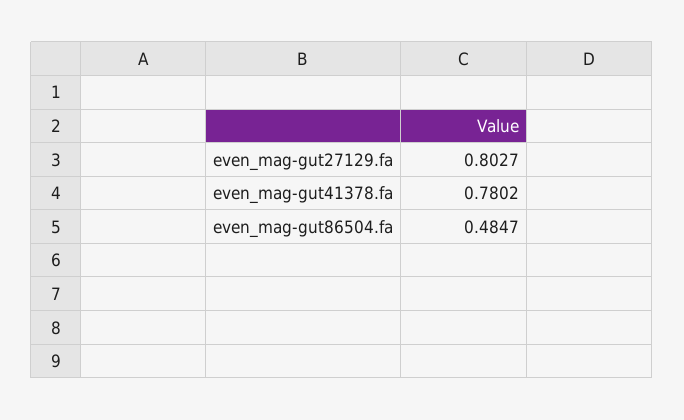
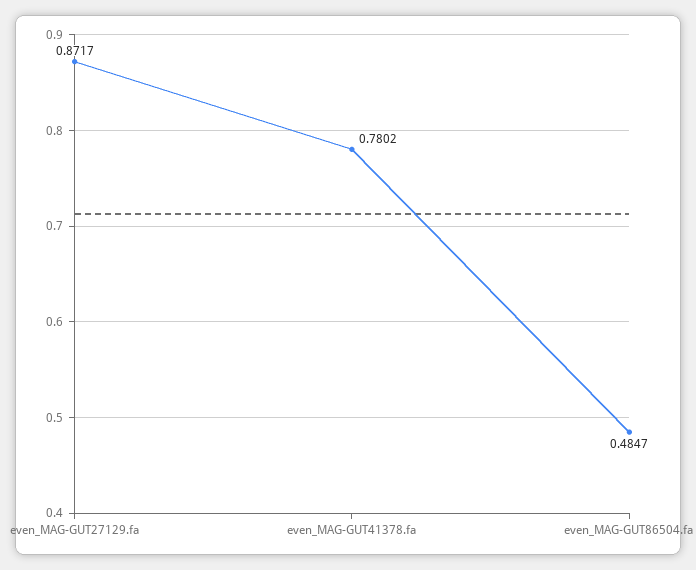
  {
-   "even_mag-gut27129.fa": 0.8027,
+   "even_mag-gut27129.fa": 0.8717,
    "even_mag-gut41378.fa": 0.7802,
    "even_mag-gut86504.fa": 0.4847
  }

